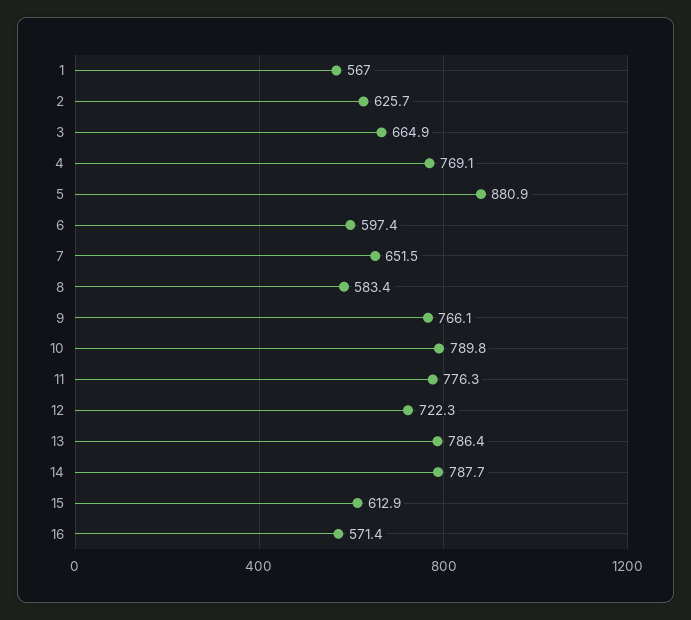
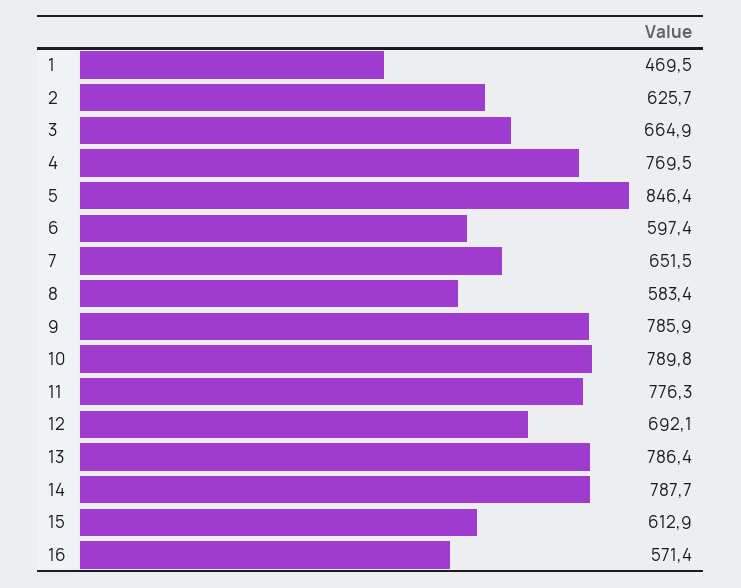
  {
-   "1": 567,
+   "1": 469.5,
    "2": 625.7,
    "3": 664.9,
-   "4": 769.1,
+   "4": 769.5,
-   "5": 880.9,
+   "5": 846.4,
    "6": 597.4,
    "7": 651.5,
    "8": 583.4,
-   "9": 766.1,
+   "9": 785.9,
    "10": 789.8,
    "11": 776.3,
-   "12": 722.3,
+   "12": 692.1,
    "13": 786.4,
    "14": 787.7,
    "15": 612.9,
    "16": 571.4
  }

